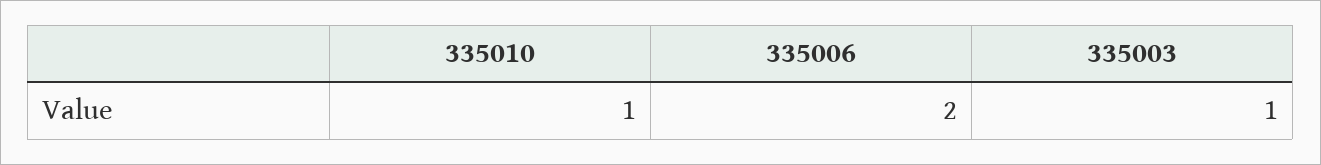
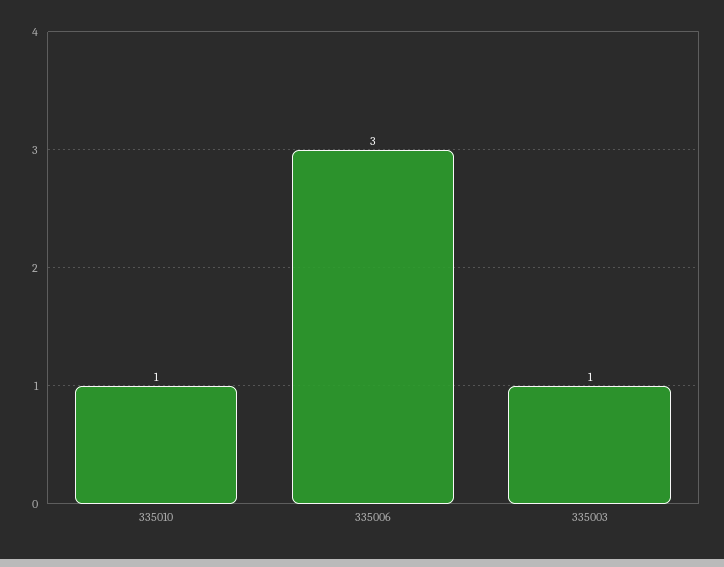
  {
    "335010": 1,
-   "335006": 2,
+   "335006": 3,
    "335003": 1
  }

